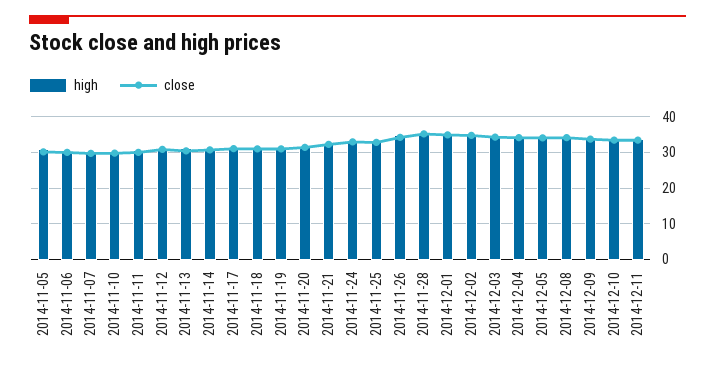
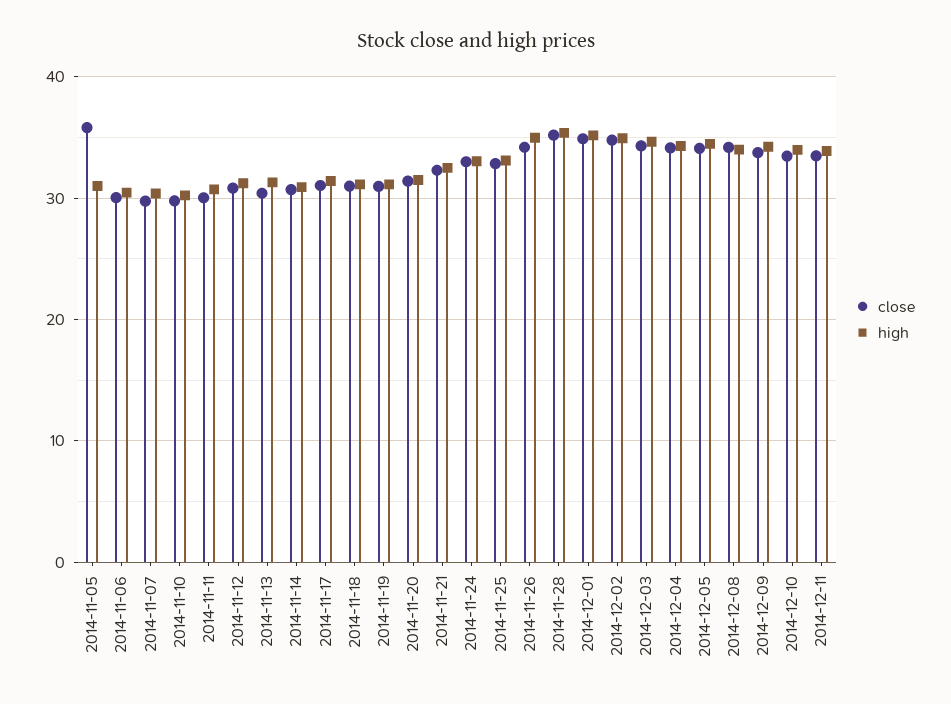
  {
    "high": {
      "2014-11-05": 31,
      "2014-11-06": 30,
      "2014-11-07": 30,
      "2014-11-10": 30,
      "2014-11-11": 31,
      "2014-11-12": 31,
      "2014-11-13": 31,
      "2014-11-14": 31,
      "2014-11-17": 31,
      "2014-11-18": 31,
      "2014-11-19": 31,
      "2014-11-20": 32,
      "2014-11-21": 33,
      "2014-11-24": 33,
      "2014-11-25": 33,
      "2014-11-26": 35,
      "2014-11-28": 35,
      "2014-12-01": 35,
      "2014-12-02": 35,
      "2014-12-03": 35,
      "2014-12-04": 34,
      "2014-12-05": 34,
      "2014-12-08": 34,
      "2014-12-09": 34,
      "2014-12-10": 34,
      "2014-12-11": 34
    },
    "close": {
-     "2014-11-05": 30,
+     "2014-11-05": 36,
      "2014-11-06": 30,
      "2014-11-07": 30,
      "2014-11-10": 30,
      "2014-11-11": 30,
      "2014-11-12": 31,
      "2014-11-13": 30,
      "2014-11-14": 31,
      "2014-11-17": 31,
      "2014-11-18": 31,
      "2014-11-19": 31,
      "2014-11-20": 31,
      "2014-11-21": 32,
      "2014-11-24": 33,
      "2014-11-25": 33,
      "2014-11-26": 34,
      "2014-11-28": 35,
      "2014-12-01": 35,
      "2014-12-02": 35,
      "2014-12-03": 34,
      "2014-12-04": 34,
      "2014-12-05": 34,
      "2014-12-08": 34,
      "2014-12-09": 34,
      "2014-12-10": 33,
      "2014-12-11": 33
    }
  }

